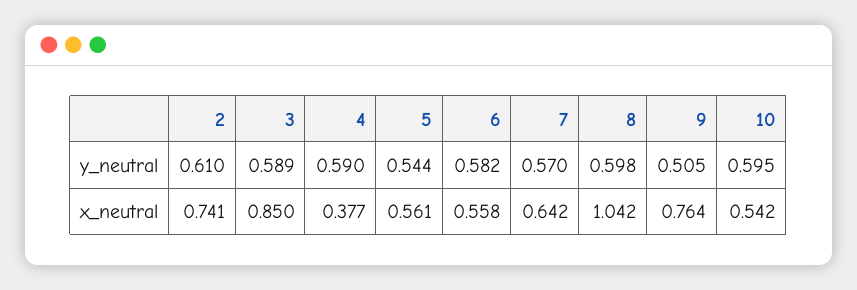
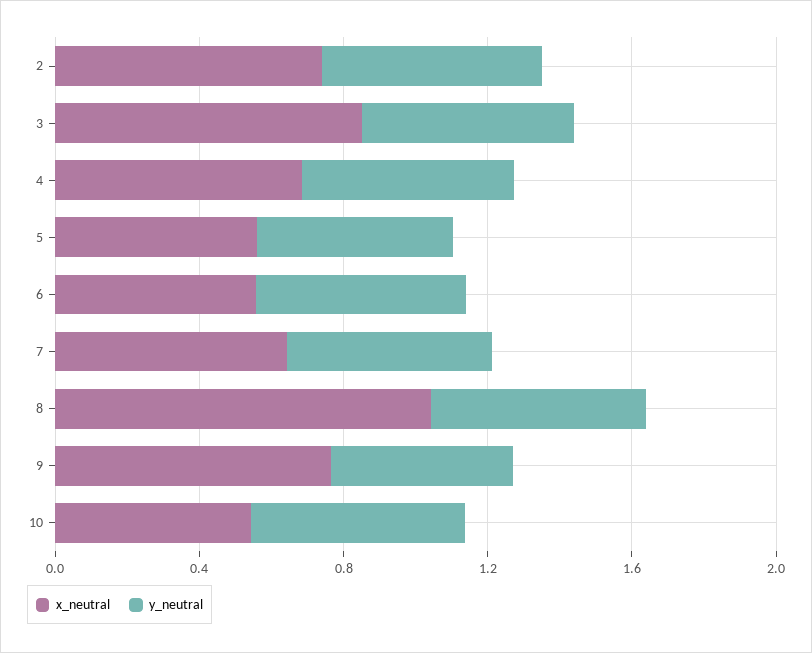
  {
    "y_neutral": {
      "2": 0.61,
      "3": 0.589,
      "4": 0.59,
      "5": 0.544,
      "6": 0.582,
      "7": 0.57,
      "8": 0.598,
      "9": 0.505,
      "10": 0.595
    },
    "x_neutral": {
      "2": 0.741,
      "3": 0.85,
-     "4": 0.377,
+     "4": 0.7,
      "5": 0.561,
      "6": 0.558,
      "7": 0.642,
      "8": 1.042,
      "9": 0.764,
      "10": 0.542
    }
  }

